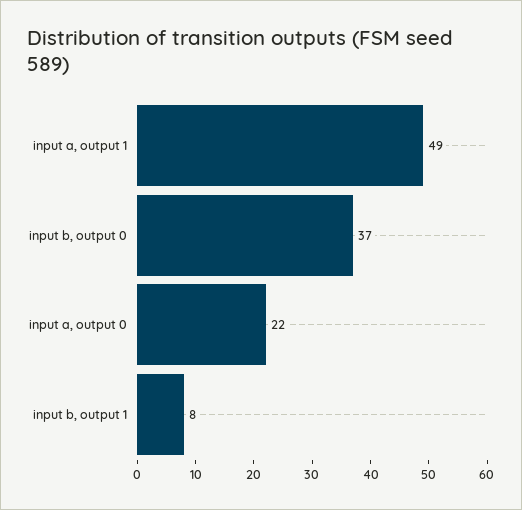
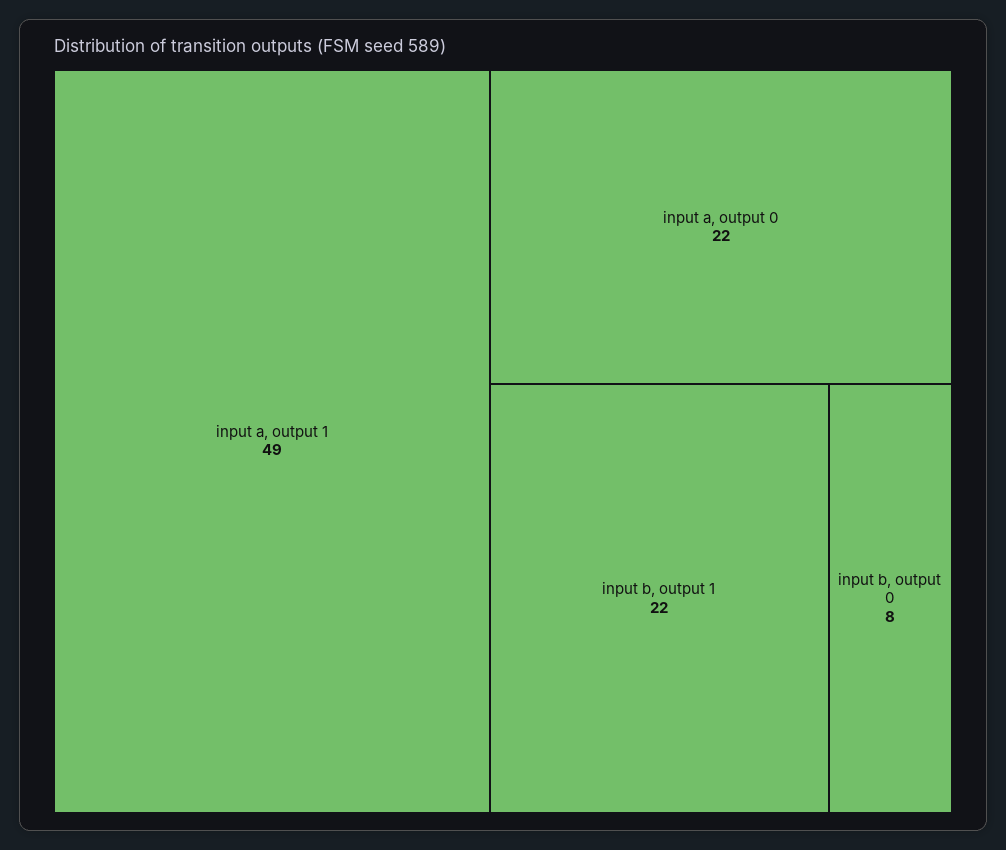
  {
    "input a, output 1": 49,
-   "input b, output 0": 37,
+   "input b, output 0": 8,
    "input a, output 0": 22,
-   "input b, output 1": 8
+   "input b, output 1": 22
  }

